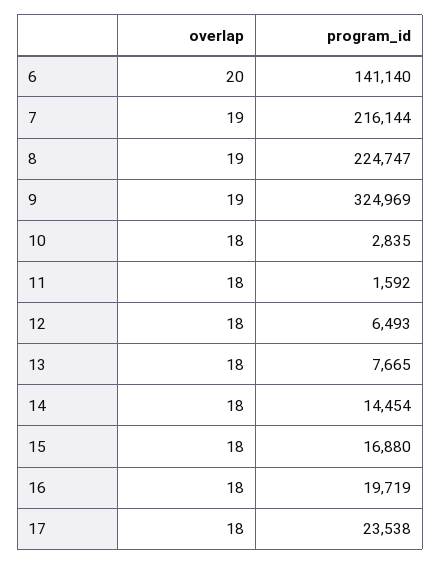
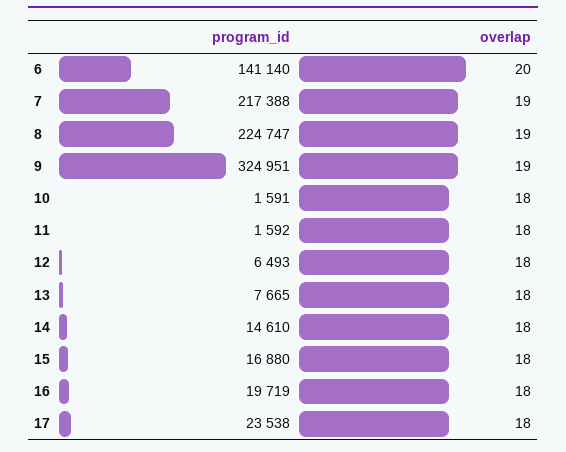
  {
    "overlap": {
      "6": 20,
      "7": 19,
      "8": 19,
      "9": 19,
      "10": 18,
      "11": 18,
      "12": 18,
      "13": 18,
      "14": 18,
      "15": 18,
      "16": 18,
      "17": 18
    },
    "program_id": {
      "6": 141140,
-     "7": 216144,
+     "7": 217388,
      "8": 224747,
-     "9": 324969,
+     "9": 324951,
-     "10": 2835,
+     "10": 1591,
      "11": 1592,
      "12": 6493,
      "13": 7665,
-     "14": 14454,
+     "14": 14610,
      "15": 16880,
      "16": 19719,
      "17": 23538
    }
  }

